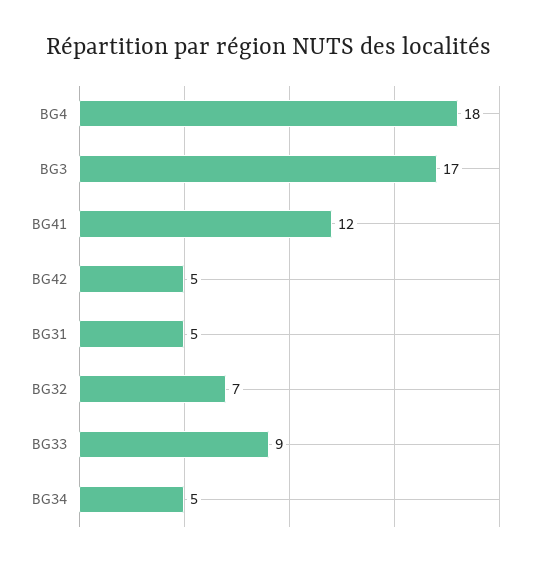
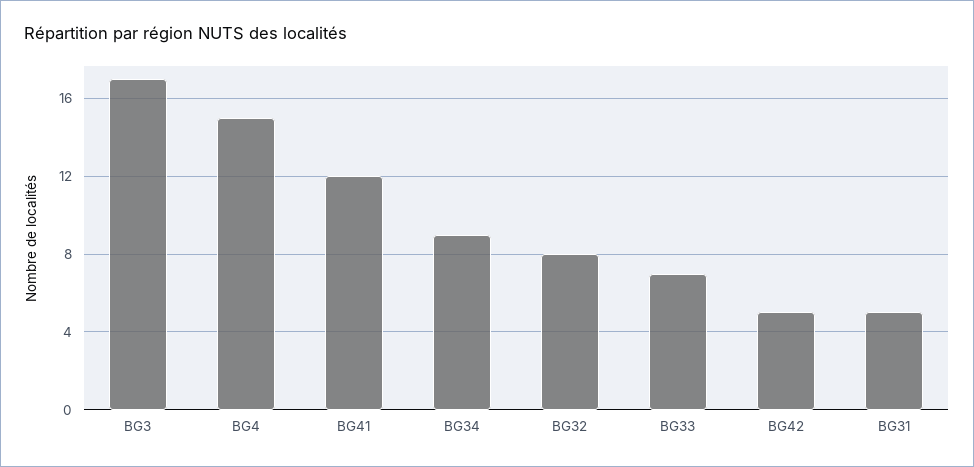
  {
-   "BG4": 18,
+   "BG4": 15,
    "BG3": 17,
    "BG41": 12,
    "BG42": 5,
    "BG31": 5,
-   "BG32": 7,
+   "BG32": 8,
-   "BG33": 9,
+   "BG33": 7,
-   "BG34": 5
+   "BG34": 9
  }

